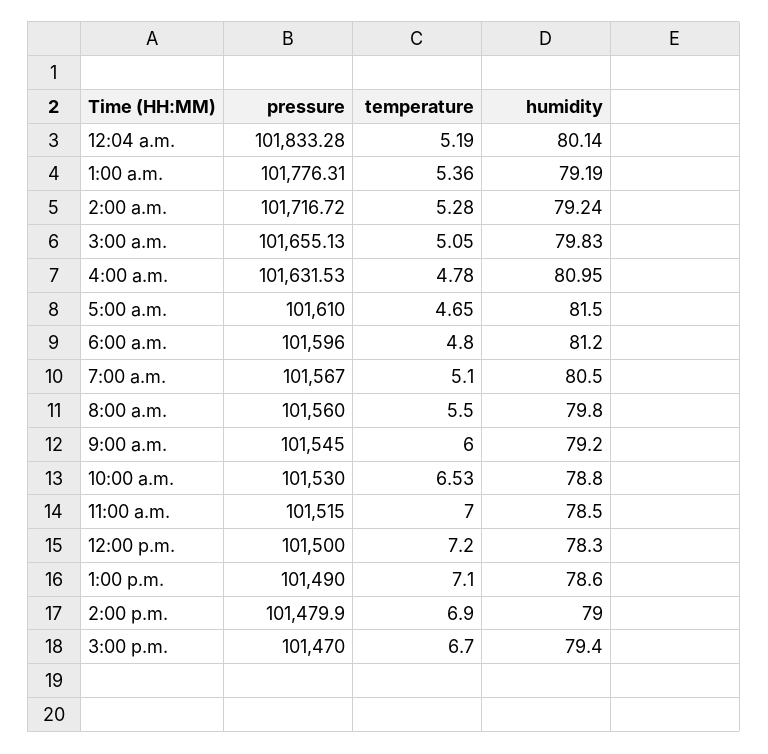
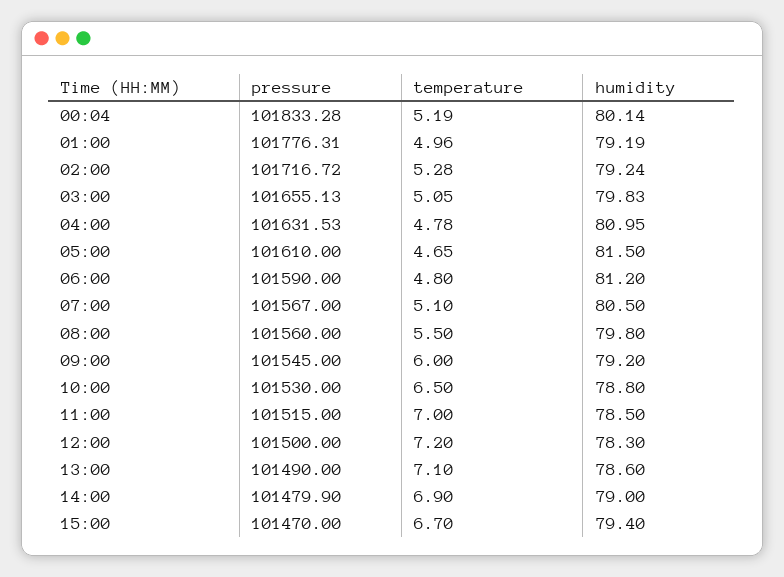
  {
    "pressure": {
      "12:04 a.m.": 101833.28,
      "1:00 a.m.": 101776.31,
      "2:00 a.m.": 101716.72,
      "3:00 a.m.": 101655.13,
      "4:00 a.m.": 101631.53,
      "5:00 a.m.": 101610,
-     "6:00 a.m.": 101596,
+     "6:00 a.m.": 101590,
      "7:00 a.m.": 101567,
      "8:00 a.m.": 101560,
      "9:00 a.m.": 101545,
      "10:00 a.m.": 101530,
      "11:00 a.m.": 101515,
      "12:00 p.m.": 101500,
      "1:00 p.m.": 101490,
      "2:00 p.m.": 101479.9,
      "3:00 p.m.": 101470
    },
    "temperature": {
      "12:04 a.m.": 5.19,
-     "1:00 a.m.": 5.36,
+     "1:00 a.m.": 4.96,
      "2:00 a.m.": 5.28,
      "3:00 a.m.": 5.05,
      "4:00 a.m.": 4.78,
      "5:00 a.m.": 4.65,
      "6:00 a.m.": 4.8,
      "7:00 a.m.": 5.1,
      "8:00 a.m.": 5.5,
      "9:00 a.m.": 6,
-     "10:00 a.m.": 6.53,
+     "10:00 a.m.": 6.5,
      "11:00 a.m.": 7,
      "12:00 p.m.": 7.2,
      "1:00 p.m.": 7.1,
      "2:00 p.m.": 6.9,
      "3:00 p.m.": 6.7
    },
    "humidity": {
      "12:04 a.m.": 80.14,
      "1:00 a.m.": 79.19,
      "2:00 a.m.": 79.24,
      "3:00 a.m.": 79.83,
      "4:00 a.m.": 80.95,
      "5:00 a.m.": 81.5,
      "6:00 a.m.": 81.2,
      "7:00 a.m.": 80.5,
      "8:00 a.m.": 79.8,
      "9:00 a.m.": 79.2,
      "10:00 a.m.": 78.8,
      "11:00 a.m.": 78.5,
      "12:00 p.m.": 78.3,
      "1:00 p.m.": 78.6,
      "2:00 p.m.": 79,
      "3:00 p.m.": 79.4
    }
  }

